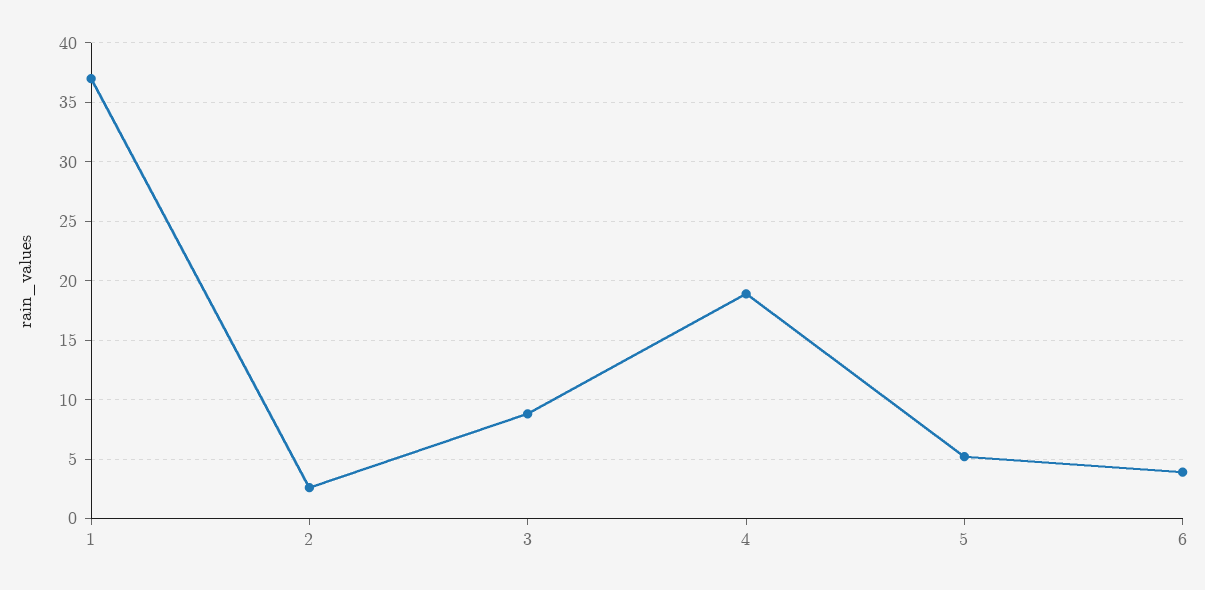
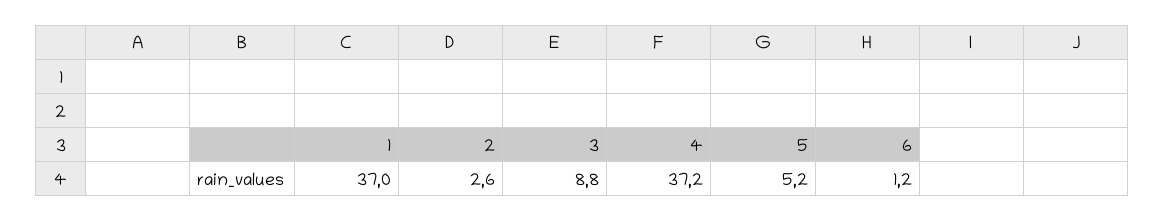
  {
    "1": 37,
    "2": 2.6,
    "3": 8.8,
-   "4": 19,
+   "4": 37.2,
    "5": 5.2,
-   "6": 4
+   "6": 1.2
  }

